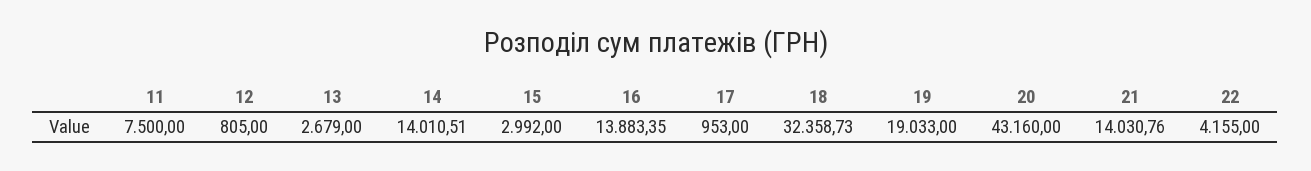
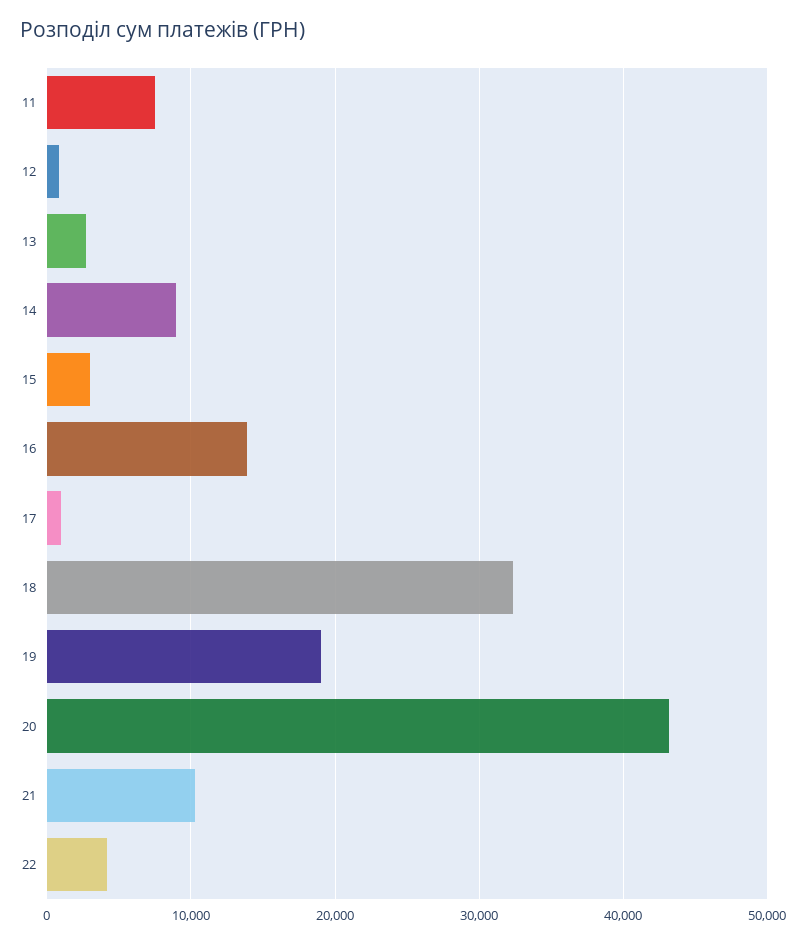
  {
    "11": 7500,
    "12": 805,
    "13": 2679,
-   "14": 14010.51,
+   "14": 9000,
    "15": 2992,
    "16": 13883.35,
    "17": 953,
    "18": 32358.73,
    "19": 19033,
    "20": 43160,
-   "21": 14030.76,
+   "21": 10000,
    "22": 4155
  }

